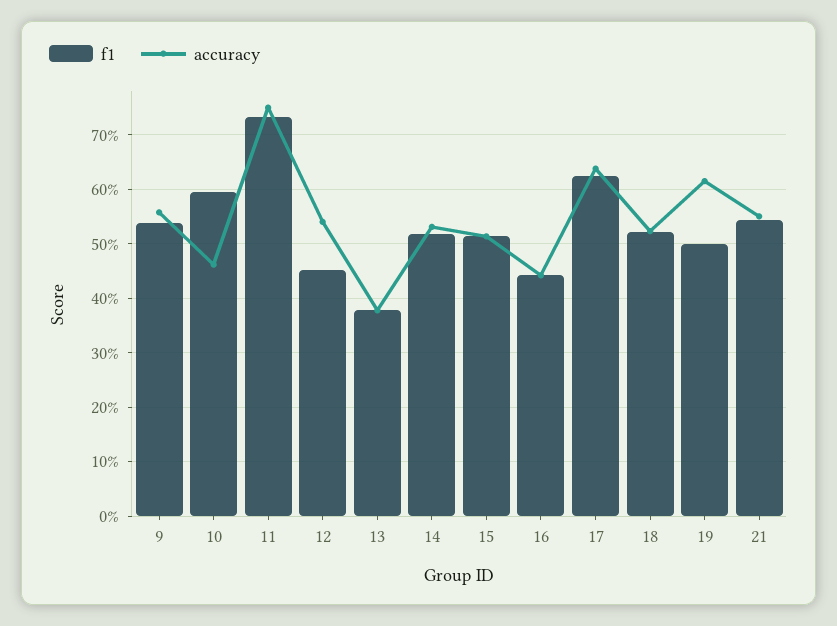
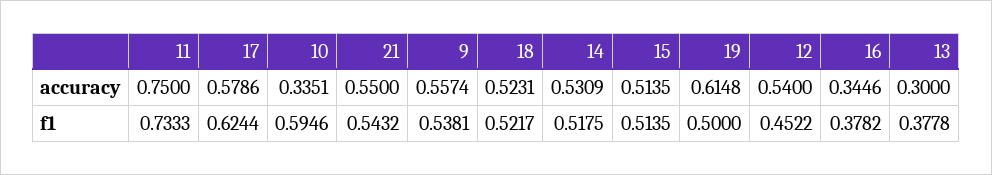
  {
    "f1": {
      "9": 0.5381,
      "10": 0.5946,
      "11": 0.7333,
      "12": 0.4522,
      "13": 0.3778,
      "14": 0.5175,
      "15": 0.5135,
-     "16": 0.44,
+     "16": 0.3782,
      "17": 0.6244,
      "18": 0.5217,
      "19": 0.5,
      "21": 0.5432
    },
    "accuracy": {
      "9": 0.5574,
-     "10": 0.46,
+     "10": 0.3351,
      "11": 0.75,
      "12": 0.54,
-     "13": 0.38,
+     "13": 0.3,
      "14": 0.5309,
      "15": 0.5135,
-     "16": 0.44,
+     "16": 0.3446,
-     "17": 0.64,
+     "17": 0.5786,
      "18": 0.5231,
      "19": 0.6148,
      "21": 0.55
    }
  }

